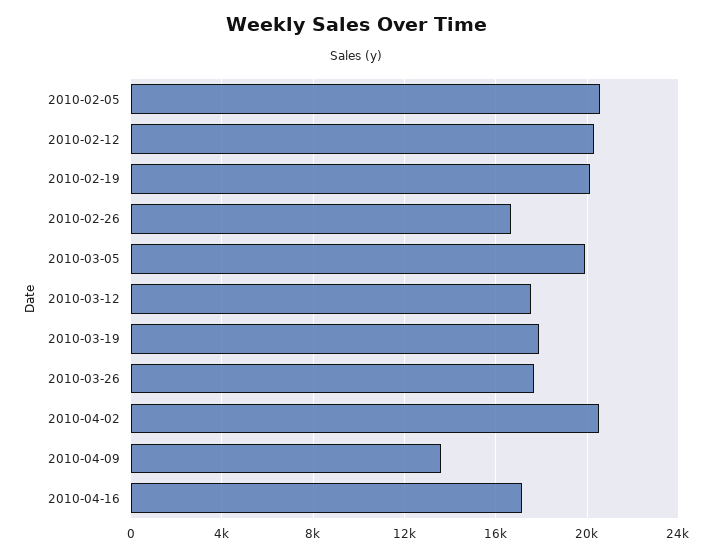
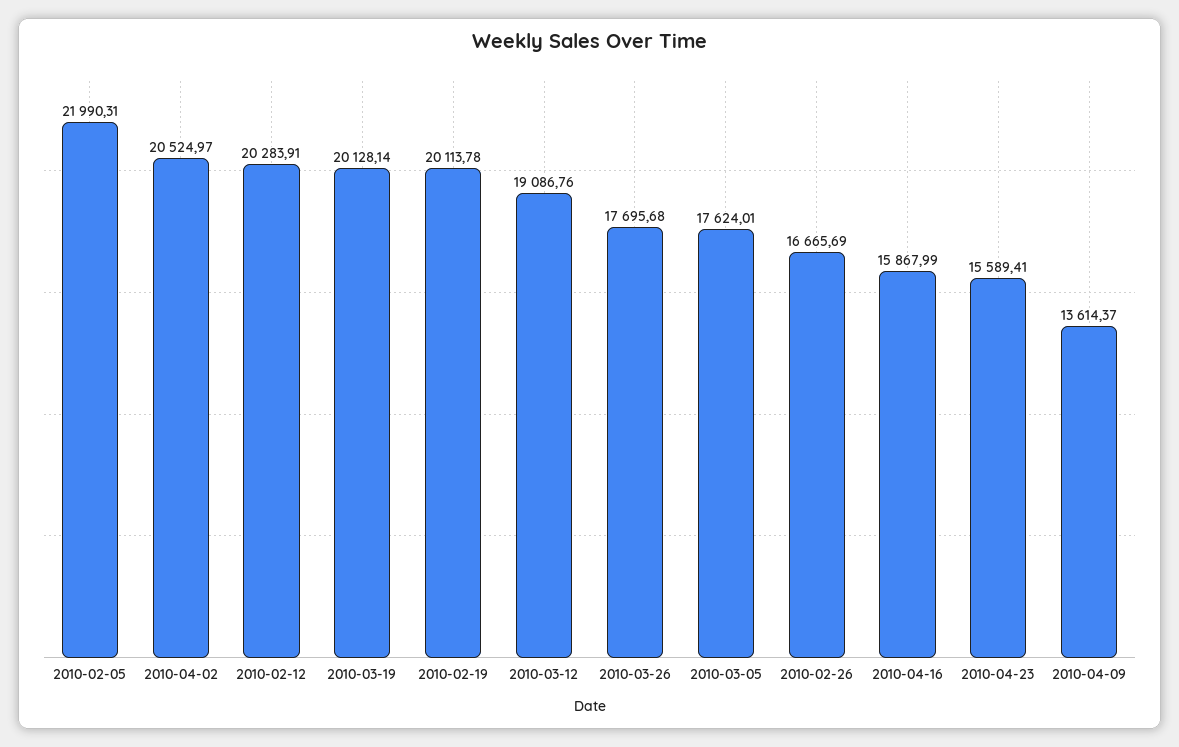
  {
-   "2010-02-05": 20500,
+   "2010-02-05": 21990.31,
    "2010-02-12": 20283.91,
    "2010-02-19": 20113.78,
    "2010-02-26": 16665.69,
-   "2010-03-05": 20000,
+   "2010-03-05": 17624.01,
-   "2010-03-12": 17500,
+   "2010-03-12": 19086.76,
-   "2010-03-19": 18000,
+   "2010-03-19": 20128.14,
    "2010-03-26": 17695.68,
    "2010-04-02": 20524.97,
    "2010-04-09": 13614.37,
-   "2010-04-16": 17000
+   "2010-04-16": 15867.99,
+   "2010-04-23": 15589.41
  }

